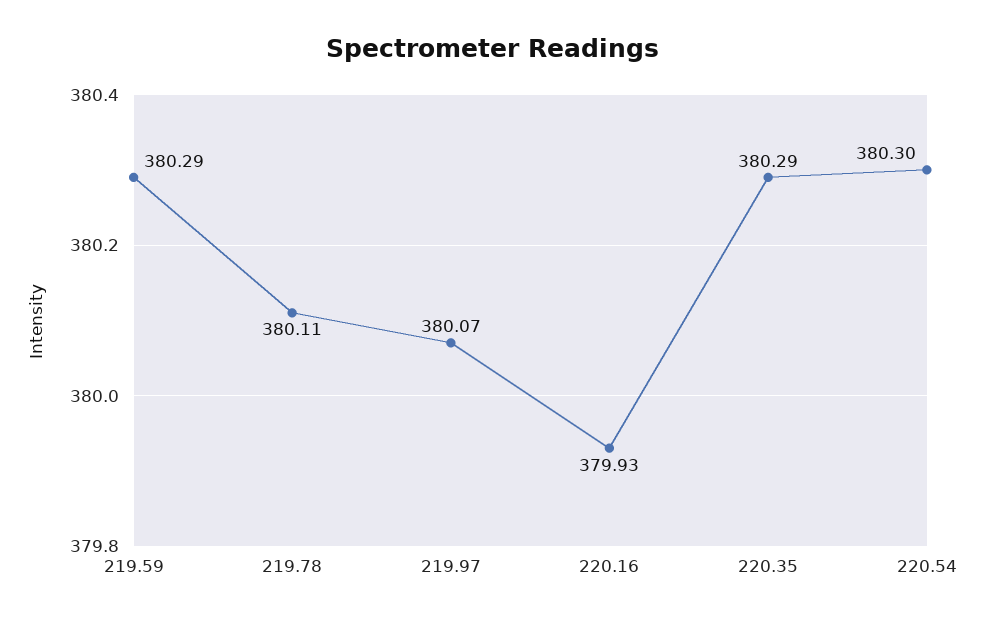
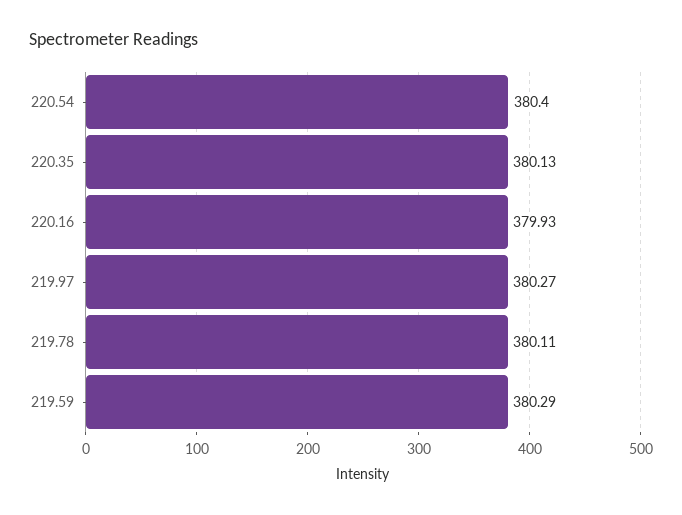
  {
    "219.59": 380.29,
    "219.78": 380.11,
-   "219.97": 380.07,
+   "219.97": 380.27,
    "220.16": 379.93,
-   "220.35": 380.29,
+   "220.35": 380.13,
-   "220.54": 380.3
+   "220.54": 380.4
  }

